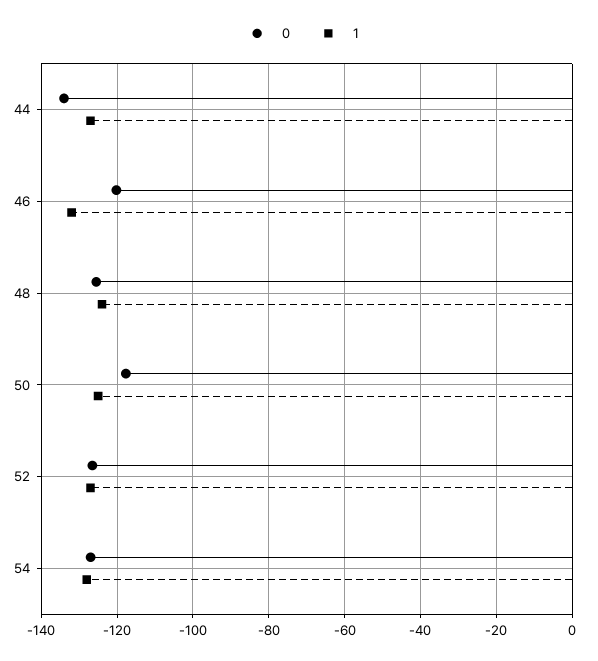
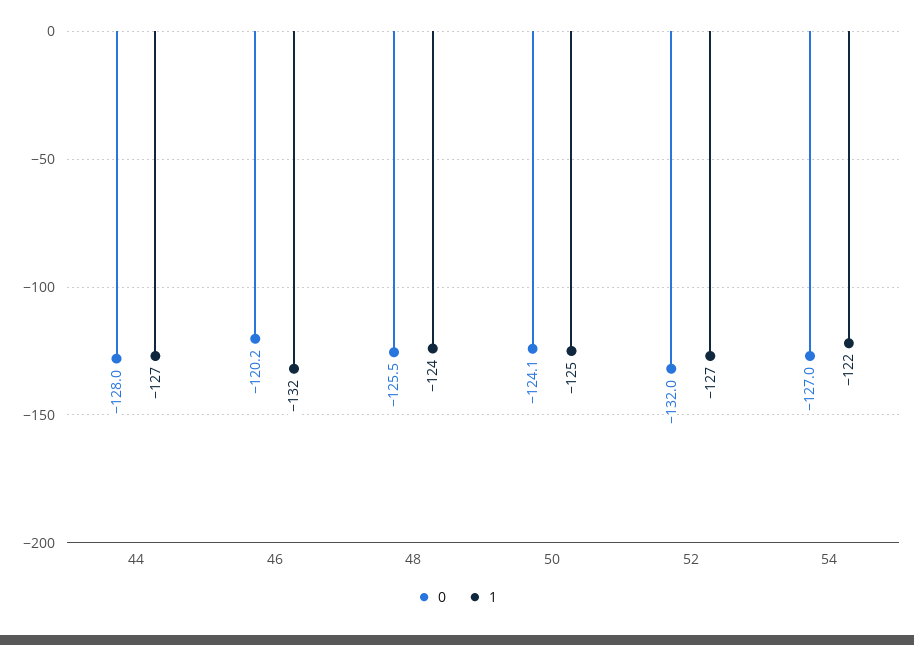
  {
    "0": {
-     "44": -134,
+     "44": -128,
      "46": -120.2,
      "48": -125.5,
-     "50": -118,
+     "50": -124.1,
-     "52": -126,
+     "52": -132,
      "54": -127
    },
    "1": {
      "44": -127,
      "46": -132,
      "48": -124,
      "50": -125,
      "52": -127,
-     "54": -128
+     "54": -122
    }
  }

